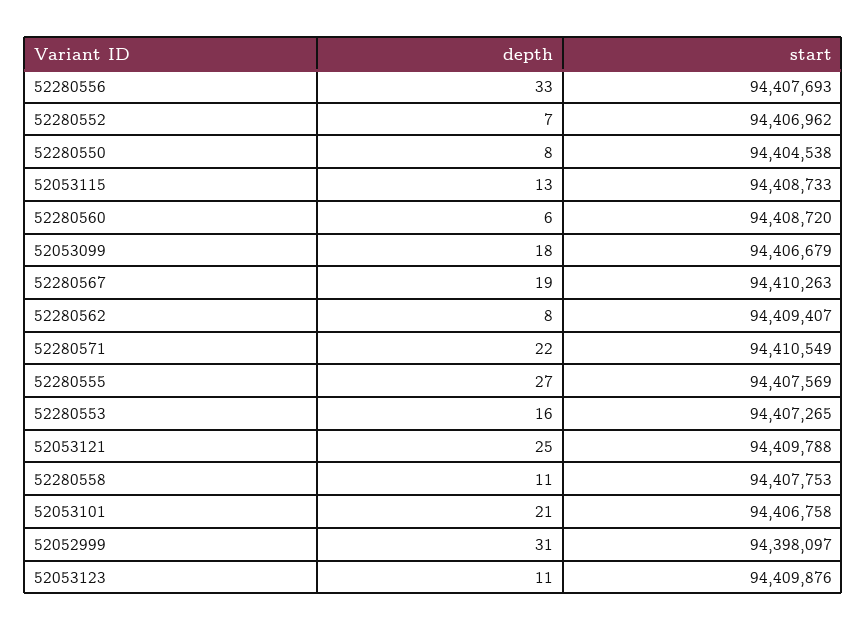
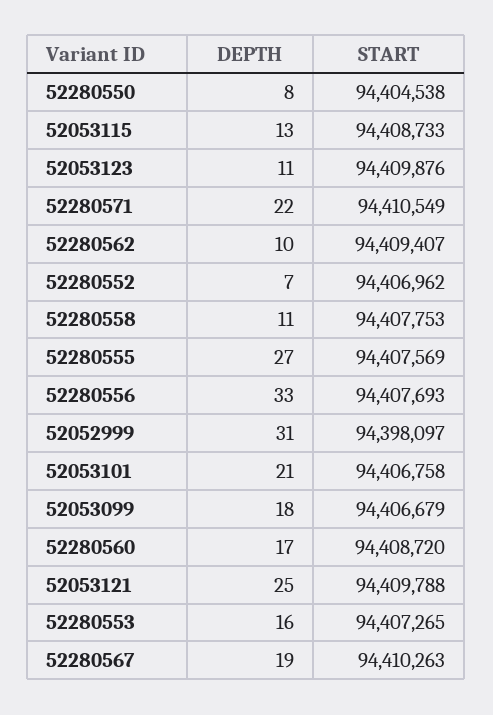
  {
    "depth": {
      "52280556": 33,
      "52280552": 7,
      "52280550": 8,
      "52053115": 13,
-     "52280560": 6,
+     "52280560": 17,
      "52053099": 18,
      "52280567": 19,
-     "52280562": 8,
+     "52280562": 10,
      "52280571": 22,
      "52280555": 27,
      "52280553": 16,
      "52053121": 25,
      "52280558": 11,
      "52053101": 21,
      "52052999": 31,
      "52053123": 11
    },
    "start": {
      "52280556": 94407693,
      "52280552": 94406962,
      "52280550": 94404538,
      "52053115": 94408733,
      "52280560": 94408720,
      "52053099": 94406679,
      "52280567": 94410263,
      "52280562": 94409407,
      "52280571": 94410549,
      "52280555": 94407569,
      "52280553": 94407265,
      "52053121": 94409788,
      "52280558": 94407753,
      "52053101": 94406758,
      "52052999": 94398097,
      "52053123": 94409876
    }
  }

